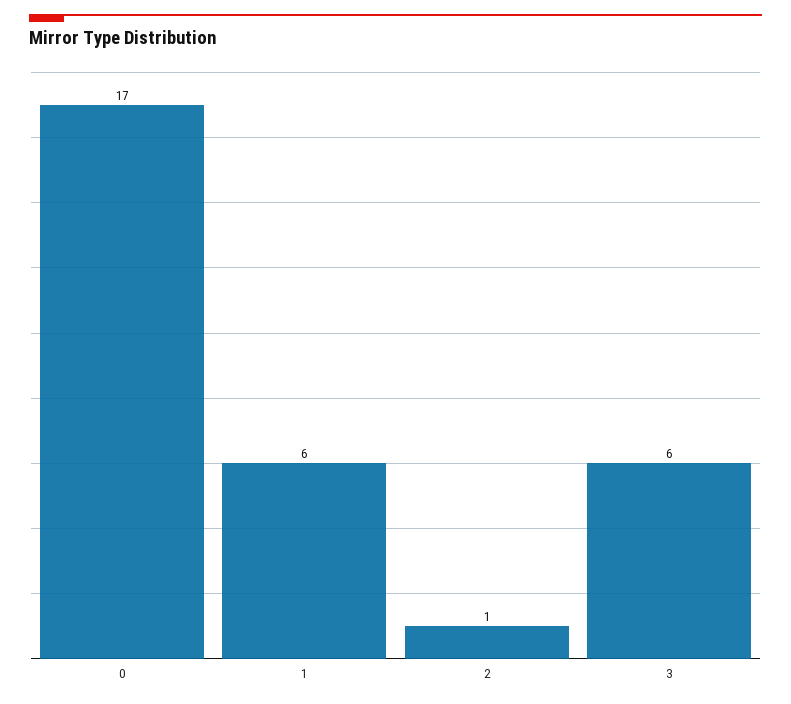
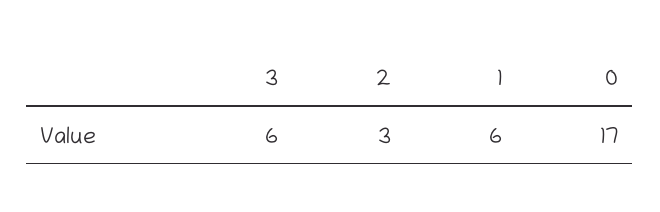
  {
    "0": 17,
    "1": 6,
-   "2": 1,
+   "2": 3,
    "3": 6
  }

